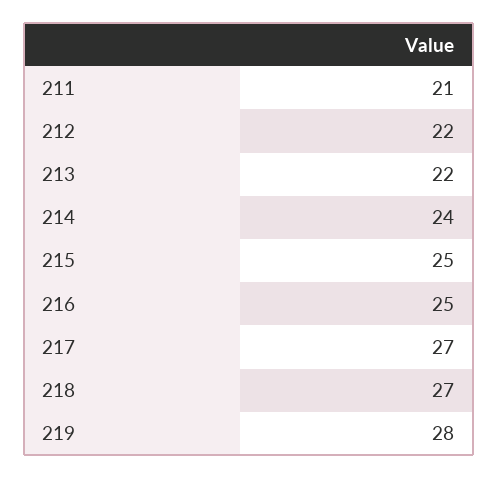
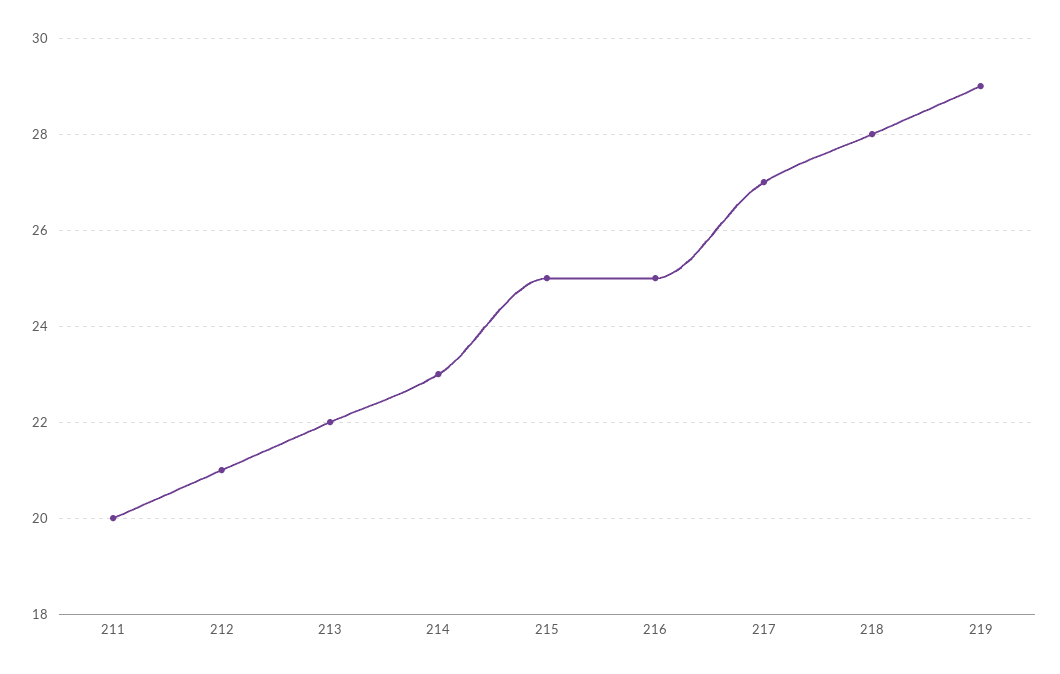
  {
-   "211": 21,
+   "211": 20,
-   "212": 22,
+   "212": 21,
    "213": 22,
-   "214": 24,
+   "214": 23,
    "215": 25,
    "216": 25,
    "217": 27,
-   "218": 27,
+   "218": 28,
-   "219": 28
+   "219": 29
  }

